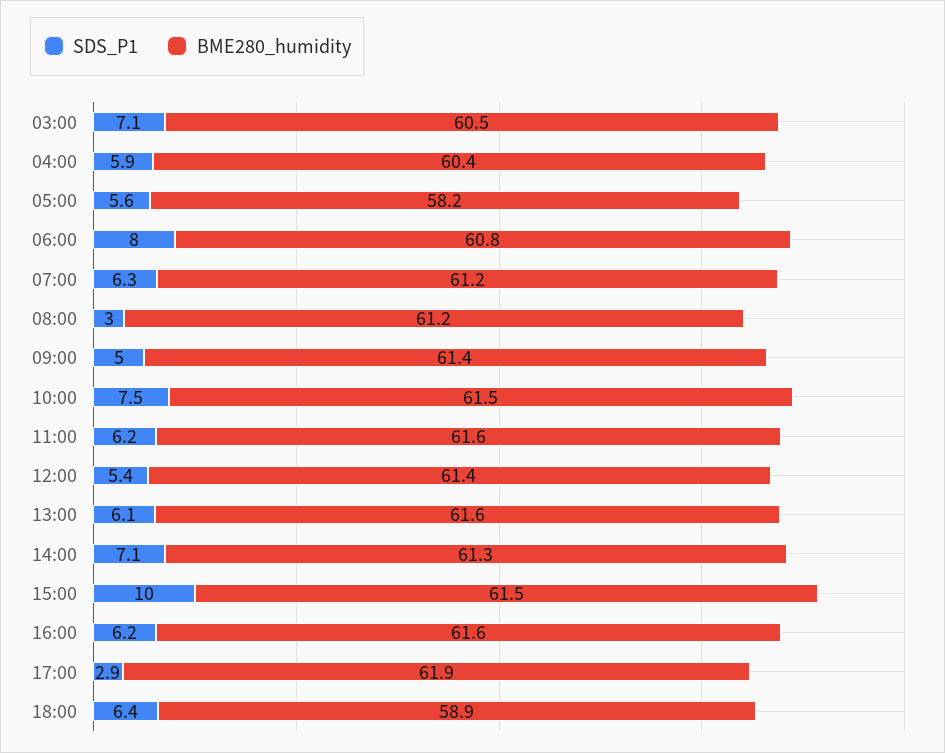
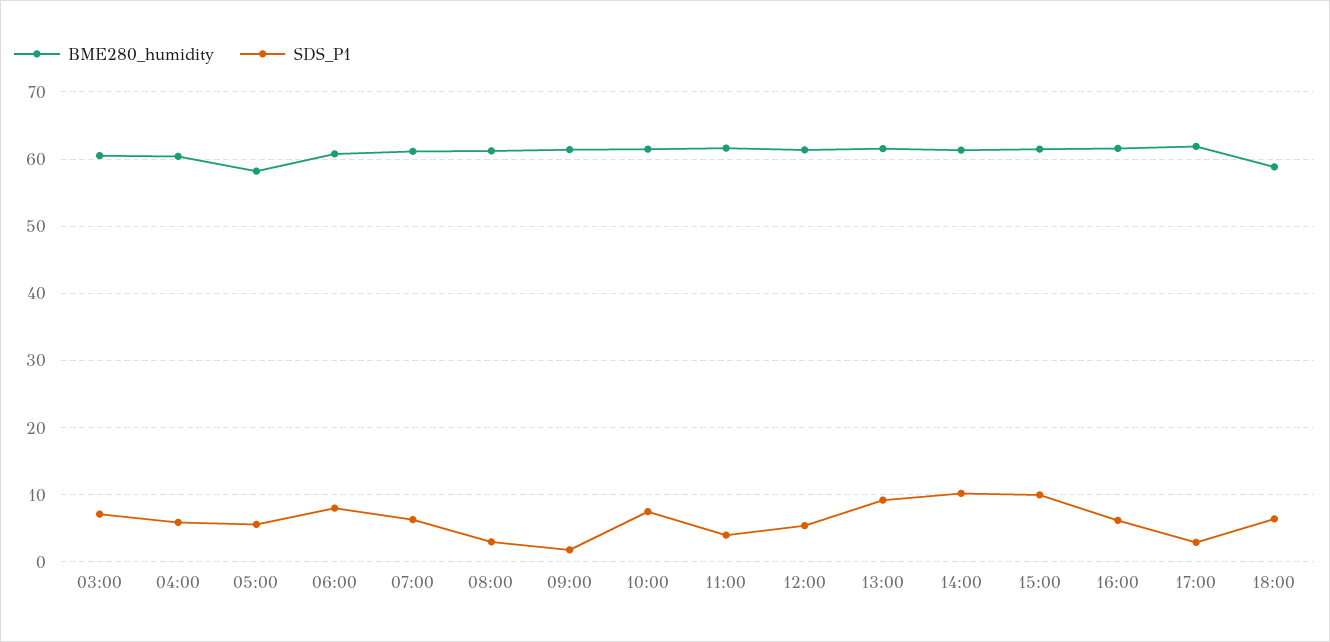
  {
    "SDS_P1": {
      "03:00": 7.1,
      "04:00": 5.9,
      "05:00": 5.6,
      "06:00": 8,
      "07:00": 6.3,
      "08:00": 3,
-     "09:00": 5,
+     "09:00": 2,
      "10:00": 7.5,
-     "11:00": 6.2,
+     "11:00": 4,
      "12:00": 5.4,
-     "13:00": 6.1,
+     "13:00": 9,
-     "14:00": 7.1,
+     "14:00": 10,
      "15:00": 10,
      "16:00": 6.2,
      "17:00": 2.9,
      "18:00": 6.4
    },
    "BME280_humidity": {
      "03:00": 60.5,
      "04:00": 60.4,
      "05:00": 58.2,
      "06:00": 60.8,
      "07:00": 61.2,
      "08:00": 61.2,
      "09:00": 61.4,
      "10:00": 61.5,
      "11:00": 61.6,
      "12:00": 61.4,
      "13:00": 61.6,
      "14:00": 61.3,
      "15:00": 61.5,
      "16:00": 61.6,
      "17:00": 61.9,
      "18:00": 58.9
    }
  }

